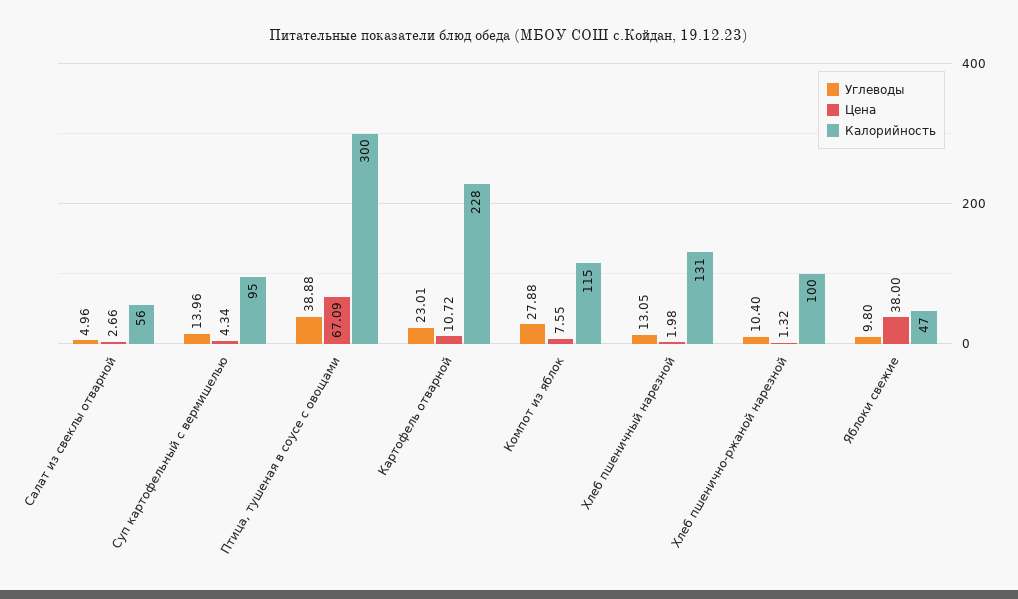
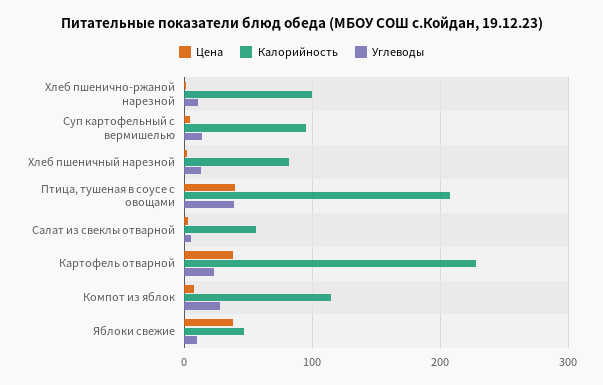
  {
    "Углеводы": {
      "Салат из свеклы отварной": 4.96,
      "Суп картофельный с вермишелью": 13.96,
      "Птица, тушеная в соусе с овощами": 38.88,
      "Картофель отварной": 23.01,
      "Компот из яблок": 27.88,
      "Хлеб пшеничный нарезной": 13.05,
      "Хлеб пшенично-ржаной нарезной": 10.4,
      "Яблоки свежие": 9.8
    },
    "Цена": {
      "Салат из свеклы отварной": 2.66,
      "Суп картофельный с вермишелью": 4.34,
-     "Птица, тушеная в соусе с овощами": 67.09,
+     "Птица, тушеная в соусе с овощами": 40,
-     "Картофель отварной": 10.72,
+     "Картофель отварной": 40,
      "Компот из яблок": 7.55,
      "Хлеб пшеничный нарезной": 1.98,
      "Хлеб пшенично-ржаной нарезной": 1.32,
      "Яблоки свежие": 38
    },
    "Калорийность": {
      "Салат из свеклы отварной": 56,
      "Суп картофельный с вермишелью": 95,
-     "Птица, тушеная в соусе с овощами": 300,
+     "Птица, тушеная в соусе с овощами": 210,
      "Картофель отварной": 228,
      "Компот из яблок": 115,
-     "Хлеб пшеничный нарезной": 131,
+     "Хлеб пшеничный нарезной": 80,
      "Хлеб пшенично-ржаной нарезной": 100,
      "Яблоки свежие": 47
    }
  }

